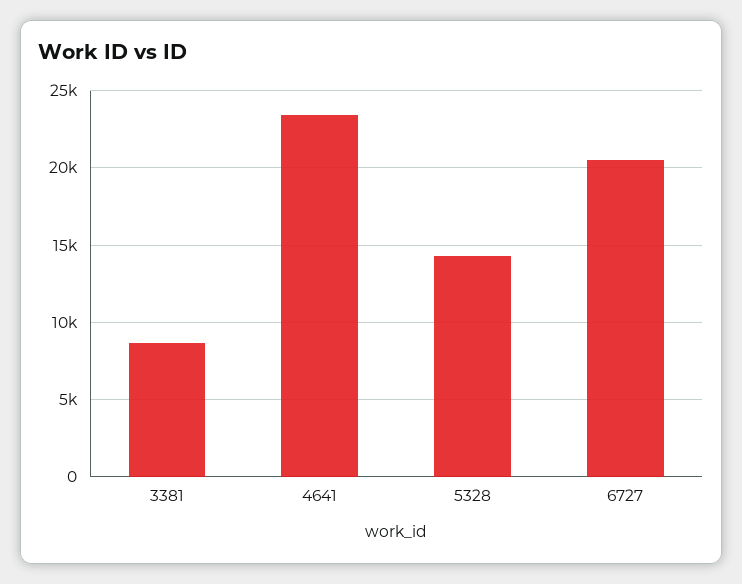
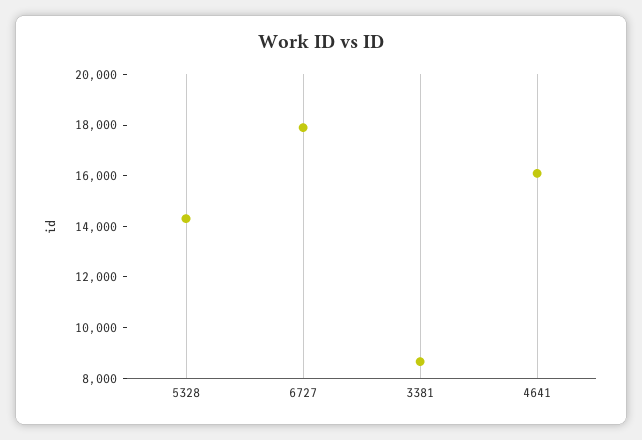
  {
    "3381": 8500,
-   "4641": 23500,
+   "4641": 16000,
    "5328": 14500,
-   "6727": 20500
+   "6727": 18000
  }

